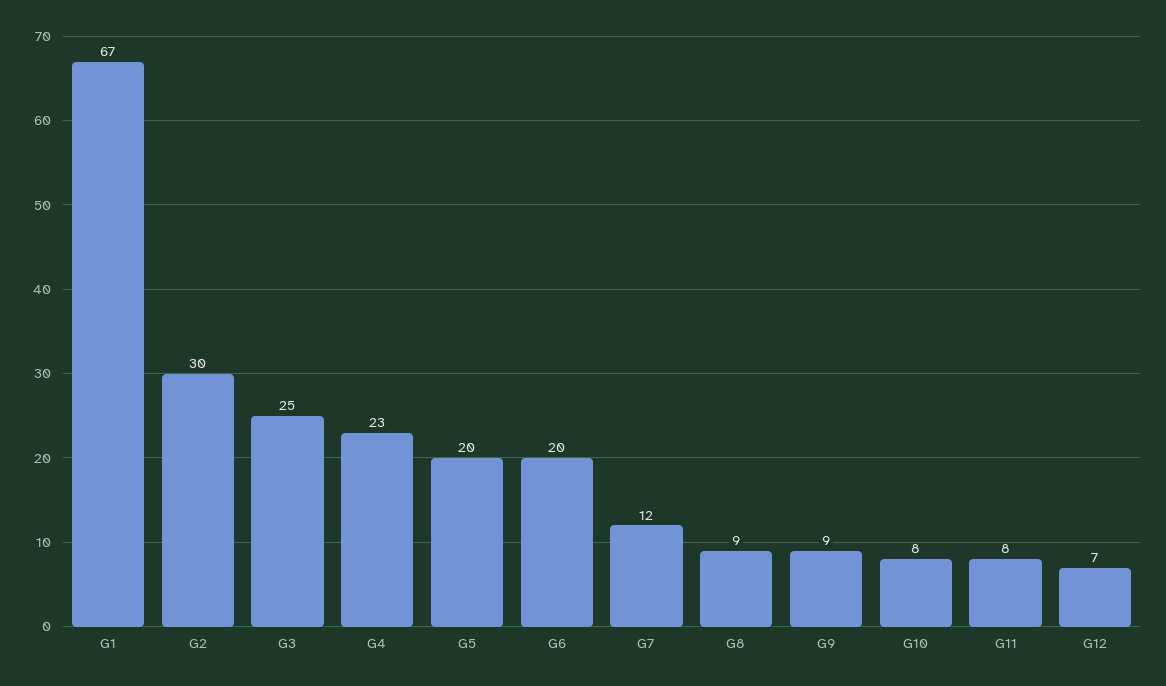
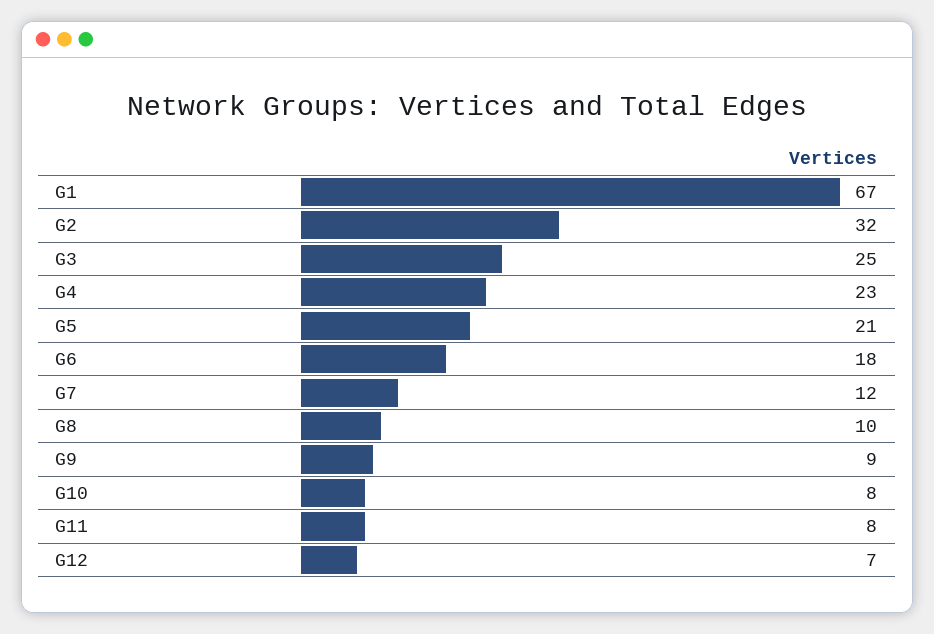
  {
    "G1": 67,
-   "G2": 30,
+   "G2": 32,
    "G3": 25,
    "G4": 23,
-   "G5": 20,
+   "G5": 21,
-   "G6": 20,
+   "G6": 18,
    "G7": 12,
-   "G8": 9,
+   "G8": 10,
    "G9": 9,
    "G10": 8,
    "G11": 8,
    "G12": 7
  }

